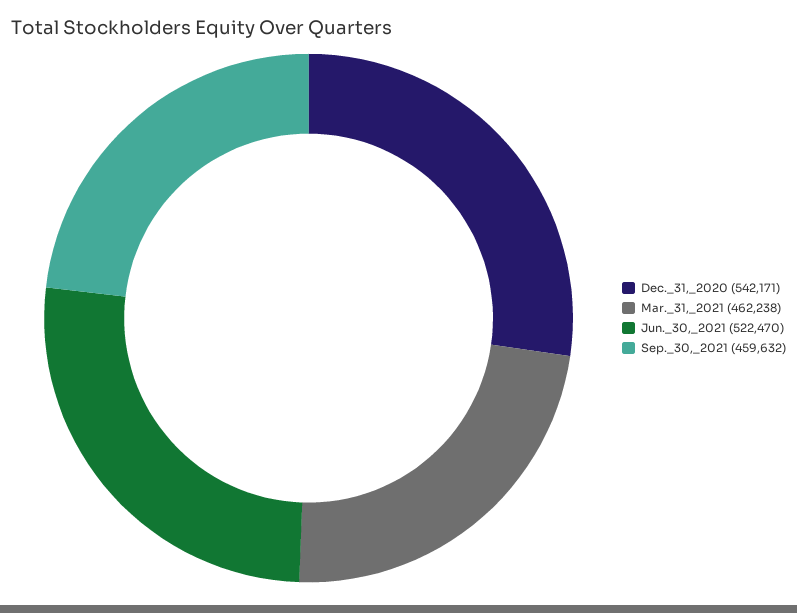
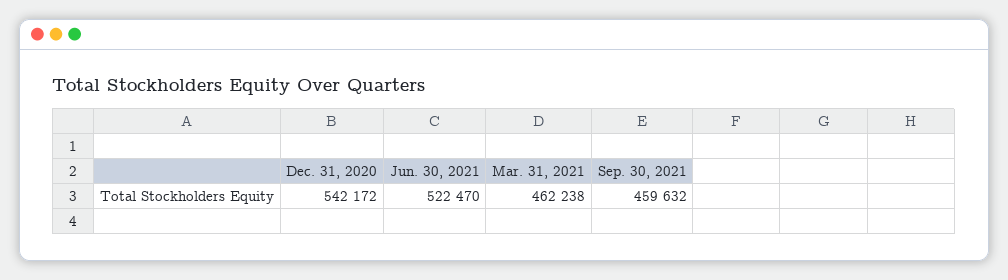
  {
-   "Dec._31,_2020": 542171,
+   "Dec._31,_2020": 542172,
    "Mar._31,_2021": 462238,
    "Jun._30,_2021": 522470,
    "Sep._30,_2021": 459632
  }

